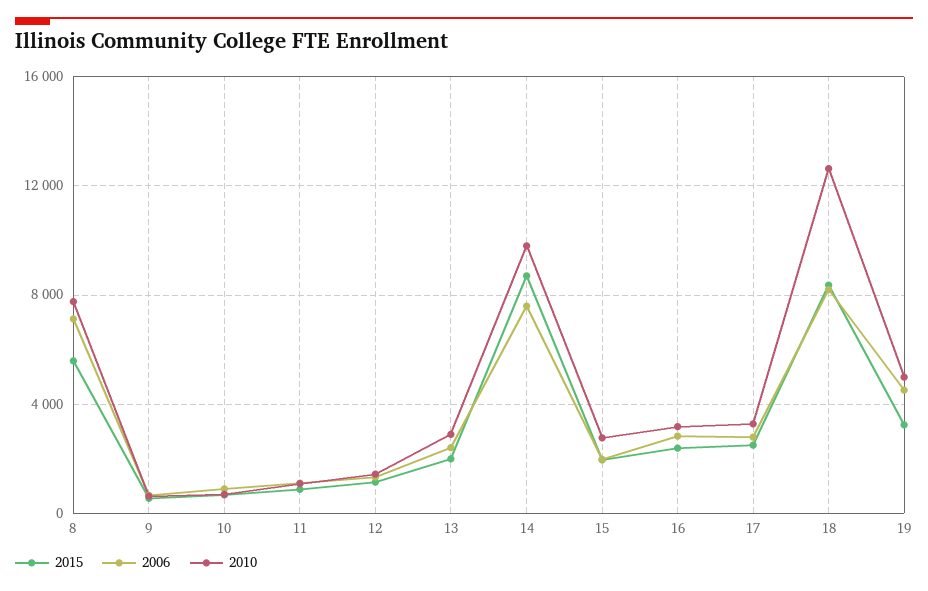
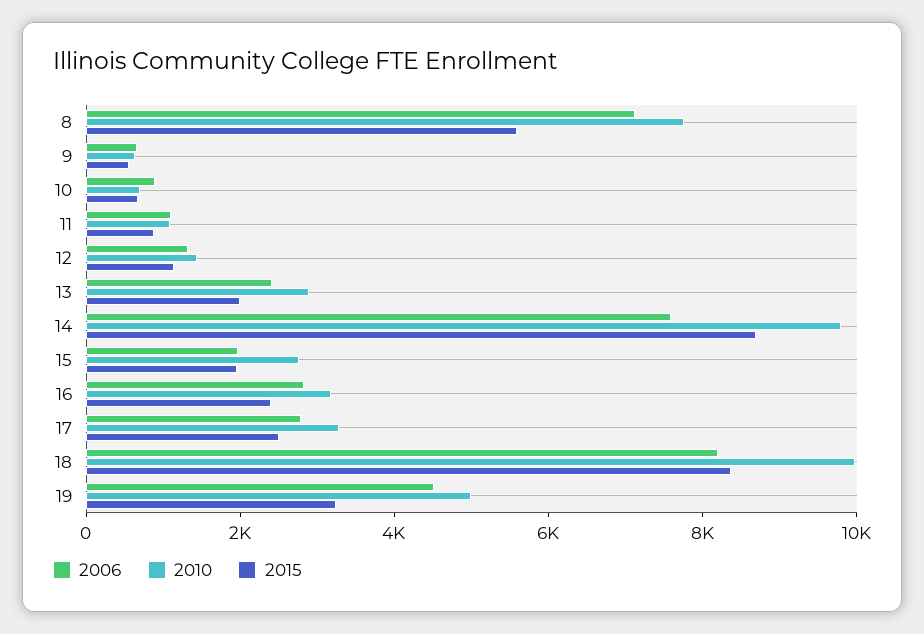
  {
    "2015": {
      "8": 5500,
      "9": 500,
      "10": 500,
      "11": 1000,
      "12": 1000,
      "13": 2000,
      "14": 8500,
      "15": 2000,
      "16": 2500,
      "17": 2500,
      "18": 8500,
      "19": 3000
    },
    "2006": {
      "8": 7000,
      "9": 500,
      "10": 1000,
      "11": 1000,
      "12": 1500,
      "13": 2500,
      "14": 7500,
      "15": 2000,
      "16": 3000,
      "17": 3000,
      "18": 8000,
      "19": 4500
    },
    "2010": {
      "8": 8000,
      "9": 500,
      "10": 500,
      "11": 1000,
      "12": 1500,
      "13": 3000,
      "14": 10000,
      "15": 3000,
      "16": 3000,
      "17": 3500,
-     "18": 12500,
+     "18": 10000,
      "19": 5000
    }
  }

